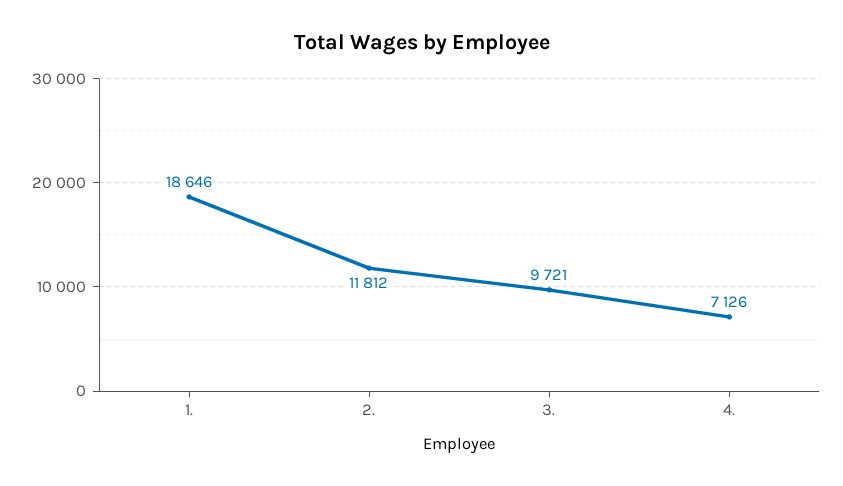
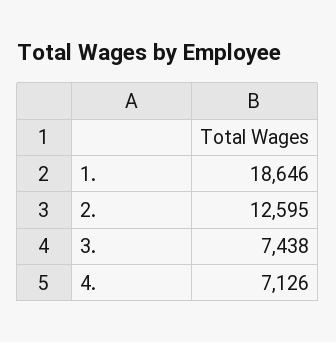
  {
    "1.": 18646,
-   "2.": 11812,
+   "2.": 12595,
-   "3.": 9721,
+   "3.": 7438,
    "4.": 7126
  }

